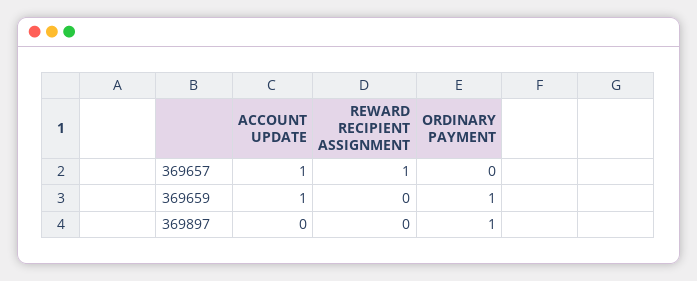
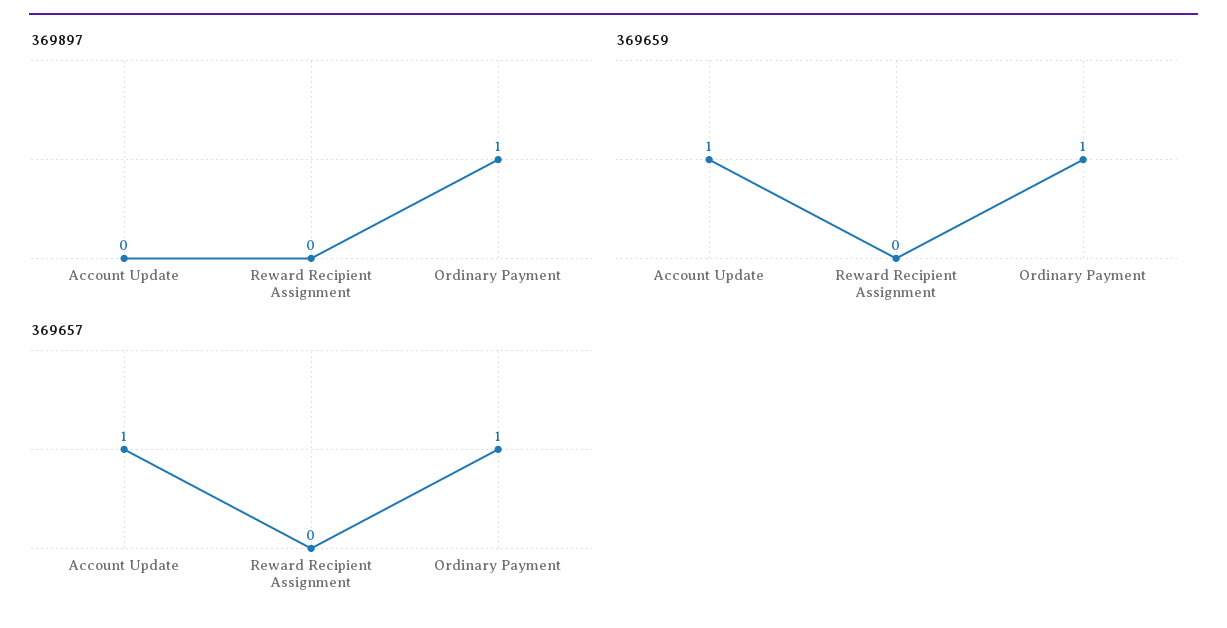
  {
    "369657": {
      "ACCOUNT UPDATE": 1,
-     "REWARD RECIPIENT ASSIGNMENT": 1,
+     "REWARD RECIPIENT ASSIGNMENT": 0,
-     "ORDINARY PAYMENT": 0
+     "ORDINARY PAYMENT": 1
    },
    "369659": {
      "ACCOUNT UPDATE": 1,
      "REWARD RECIPIENT ASSIGNMENT": 0,
      "ORDINARY PAYMENT": 1
    },
    "369897": {
      "ACCOUNT UPDATE": 0,
      "REWARD RECIPIENT ASSIGNMENT": 0,
      "ORDINARY PAYMENT": 1
    }
  }

